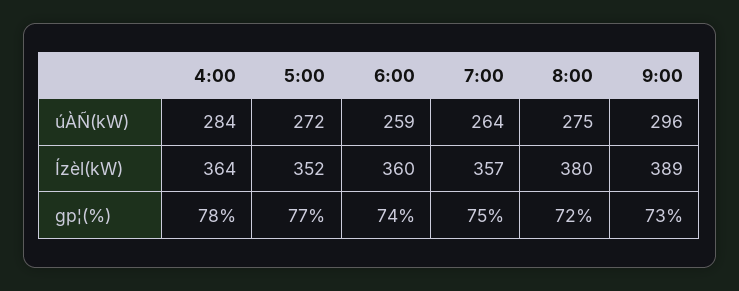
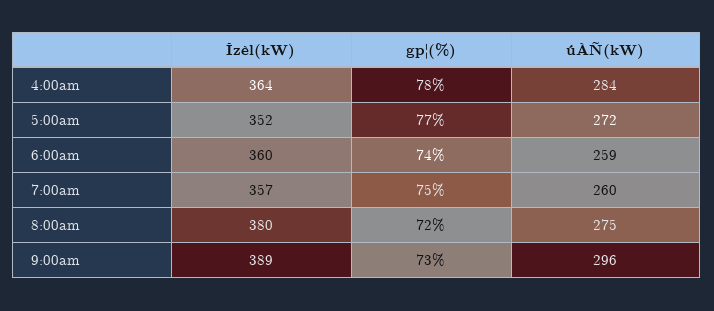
  {
    "4:00": {
      "úÀÑ(kW)": 284,
      "Ízèl(kW)": 364,
      "gp¦(%)": 78
    },
    "5:00": {
      "úÀÑ(kW)": 272,
      "Ízèl(kW)": 352,
      "gp¦(%)": 77
    },
    "6:00": {
      "úÀÑ(kW)": 259,
      "Ízèl(kW)": 360,
      "gp¦(%)": 74
    },
    "7:00": {
-     "úÀÑ(kW)": 264,
+     "úÀÑ(kW)": 260,
      "Ízèl(kW)": 357,
      "gp¦(%)": 75
    },
    "8:00": {
      "úÀÑ(kW)": 275,
      "Ízèl(kW)": 380,
      "gp¦(%)": 72
    },
    "9:00": {
      "úÀÑ(kW)": 296,
      "Ízèl(kW)": 389,
      "gp¦(%)": 73
    }
  }

